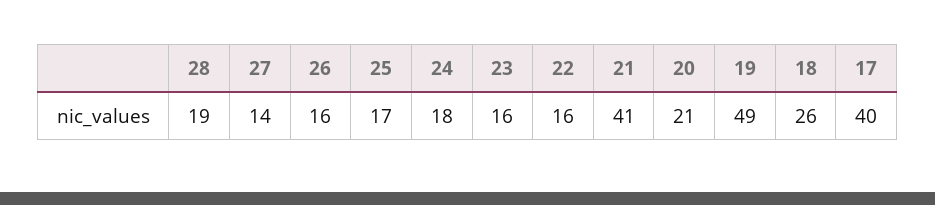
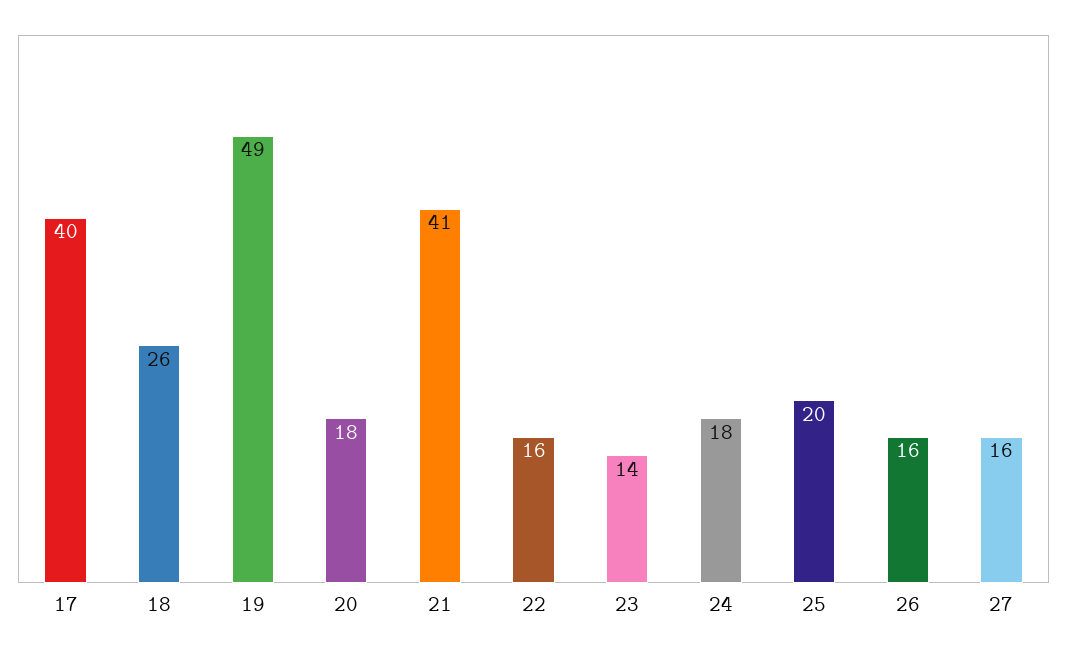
  {
-   "28": 19,
-   "27": 14,
+   "27": 16,
    "26": 16,
-   "25": 17,
+   "25": 20,
    "24": 18,
-   "23": 16,
+   "23": 14,
    "22": 16,
    "21": 41,
-   "20": 21,
+   "20": 18,
    "19": 49,
    "18": 26,
    "17": 40
  }

